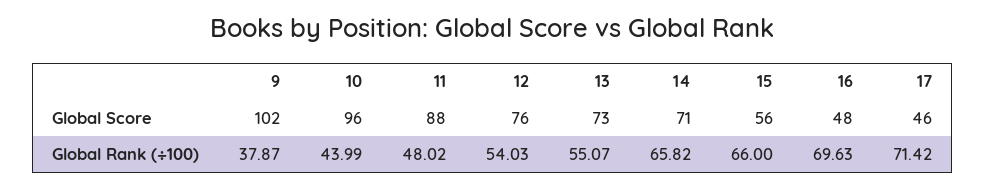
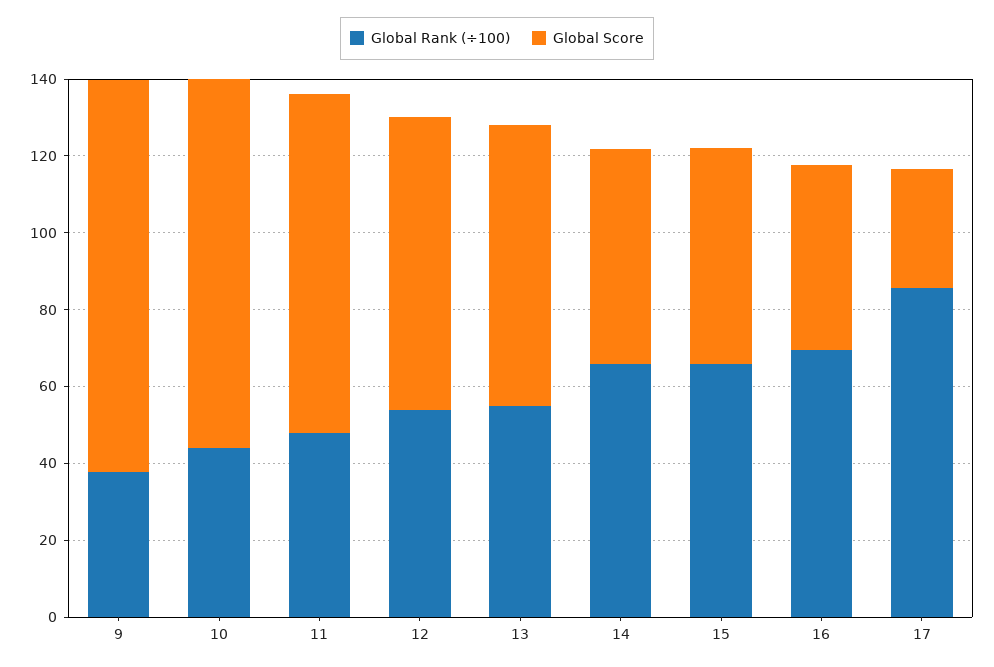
  {
    "Global Score": {
      "9": 102,
      "10": 96,
      "11": 88,
      "12": 76,
      "13": 73,
-     "14": 71,
+     "14": 55,
      "15": 56,
      "16": 48,
-     "17": 46
+     "17": 30
    },
    "Global Rank (÷100)": {
      "9": 37.87,
      "10": 43.99,
      "11": 48.02,
      "12": 54.03,
      "13": 55.07,
      "14": 65.82,
      "15": 66,
      "16": 69.63,
-     "17": 71.42
+     "17": 85
    }
  }

